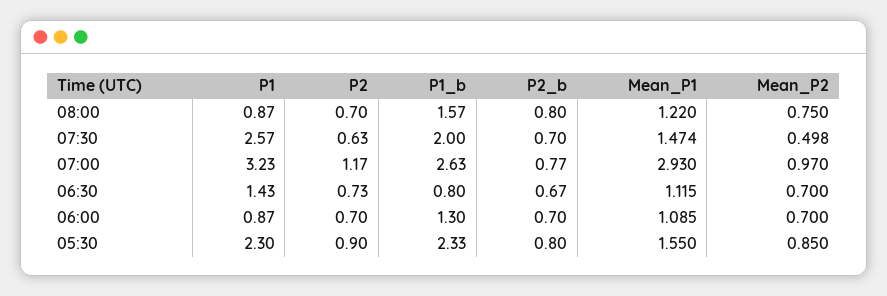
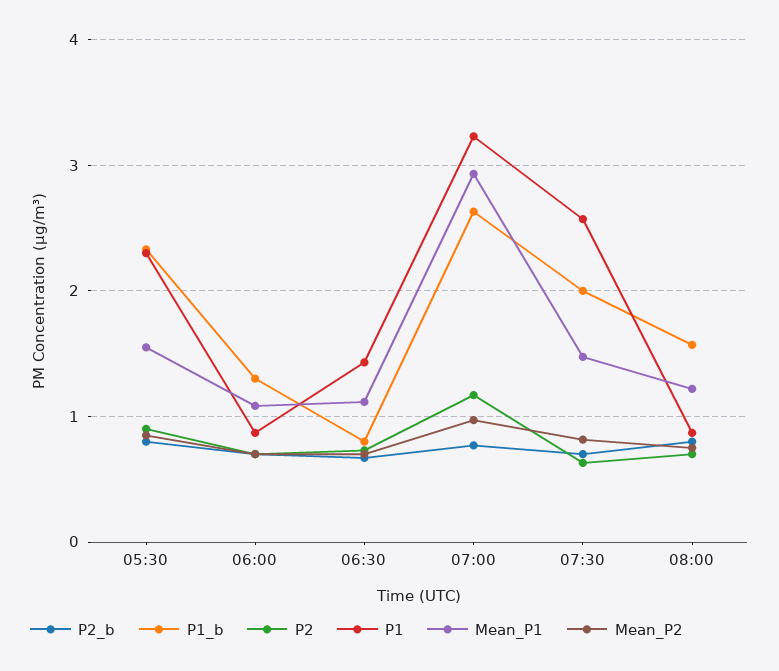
  {
    "P1": {
      "08:00": 0.87,
      "07:30": 2.57,
      "07:00": 3.23,
      "06:30": 1.43,
      "06:00": 0.87,
      "05:30": 2.3
    },
    "P2": {
      "08:00": 0.7,
      "07:30": 0.63,
      "07:00": 1.17,
      "06:30": 0.73,
      "06:00": 0.7,
      "05:30": 0.9
    },
    "P1_b": {
      "08:00": 1.57,
      "07:30": 2,
      "07:00": 2.63,
      "06:30": 0.8,
      "06:00": 1.3,
      "05:30": 2.33
    },
    "P2_b": {
      "08:00": 0.8,
      "07:30": 0.7,
      "07:00": 0.77,
      "06:30": 0.67,
      "06:00": 0.7,
      "05:30": 0.8
    },
    "Mean_P1": {
      "08:00": 1.22,
      "07:30": 1.474,
      "07:00": 2.93,
      "06:30": 1.115,
      "06:00": 1.085,
      "05:30": 1.55
    },
    "Mean_P2": {
      "08:00": 0.75,
-     "07:30": 0.498,
+     "07:30": 0.8,
      "07:00": 0.97,
      "06:30": 0.7,
      "06:00": 0.7,
      "05:30": 0.85
    }
  }

